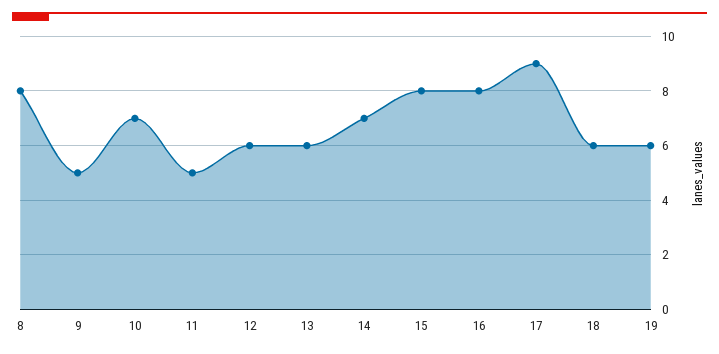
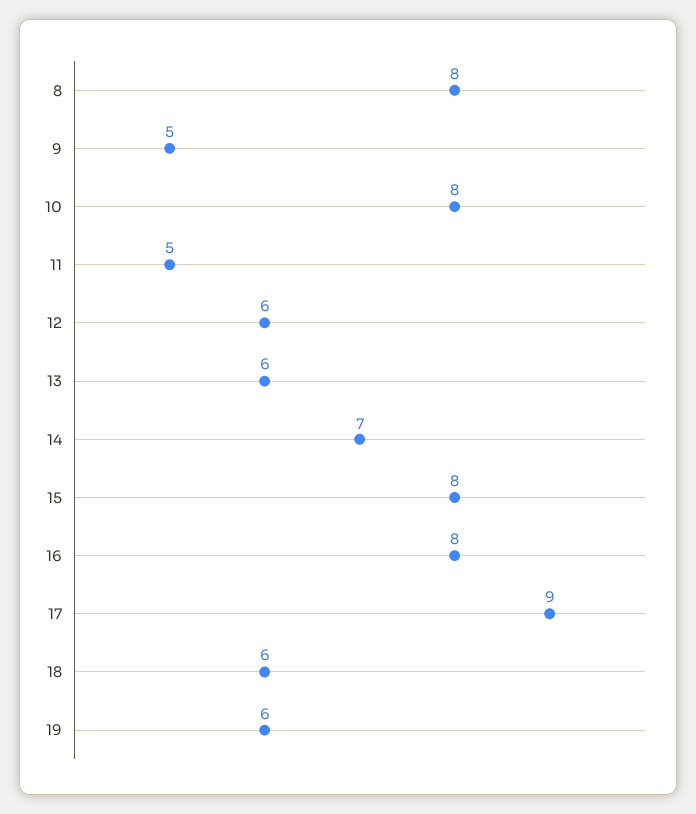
  {
    "8": 8,
    "9": 5,
-   "10": 7,
+   "10": 8,
    "11": 5,
    "12": 6,
    "13": 6,
    "14": 7,
    "15": 8,
    "16": 8,
    "17": 9,
    "18": 6,
    "19": 6
  }

